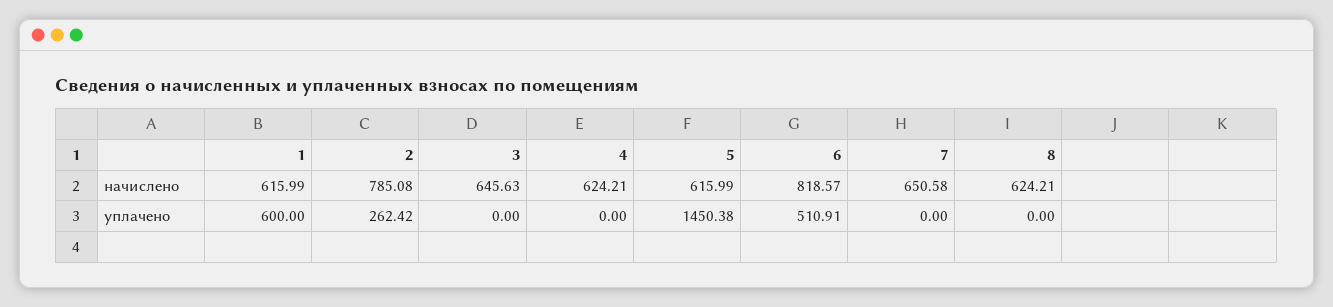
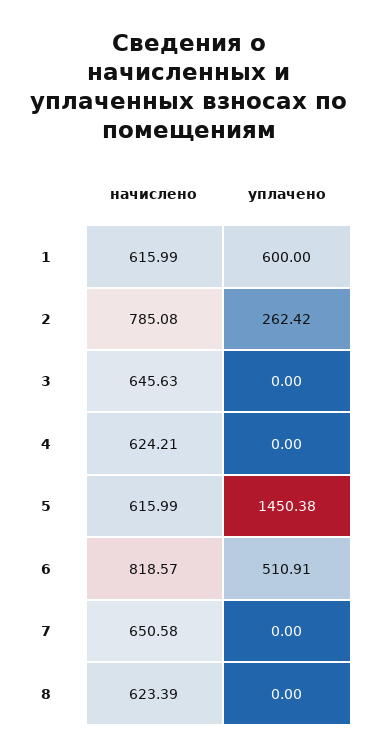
  {
    "1": {
      "начислено": 615.99,
      "уплачено": 600
    },
    "2": {
      "начислено": 785.08,
      "уплачено": 262.42
    },
    "3": {
      "начислено": 645.63,
      "уплачено": 0
    },
    "4": {
      "начислено": 624.21,
      "уплачено": 0
    },
    "5": {
      "начислено": 615.99,
      "уплачено": 1450.38
    },
    "6": {
      "начислено": 818.57,
      "уплачено": 510.91
    },
    "7": {
      "начислено": 650.58,
      "уплачено": 0
    },
    "8": {
-     "начислено": 624.21,
+     "начислено": 623.39,
      "уплачено": 0
    }
  }

